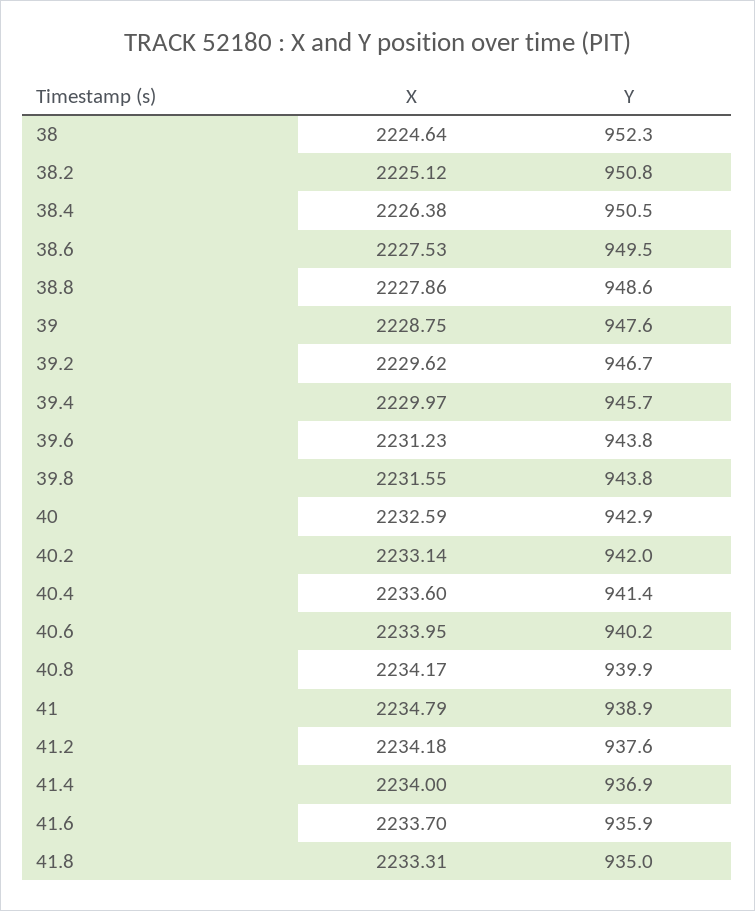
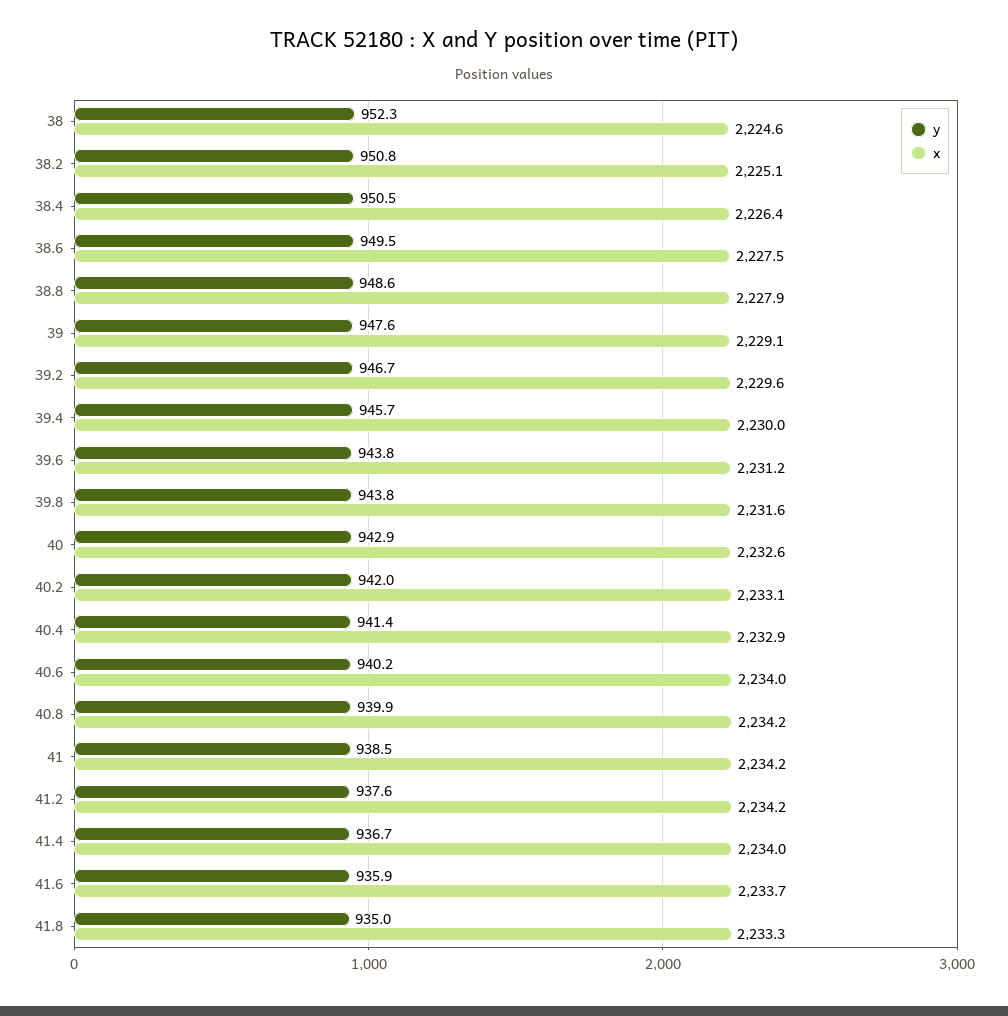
  {
    "X": {
      "38": 2224.64,
      "38.2": 2225.12,
      "38.4": 2226.38,
      "38.6": 2227.53,
      "38.8": 2227.86,
-     "39": 2228.75,
+     "39": 2229.1,
      "39.2": 2229.62,
      "39.4": 2229.97,
      "39.6": 2231.23,
      "39.8": 2231.55,
      "40": 2232.59,
      "40.2": 2233.14,
-     "40.4": 2233.6,
+     "40.4": 2232.9,
      "40.6": 2233.95,
      "40.8": 2234.17,
-     "41": 2234.79,
+     "41": 2234.2,
      "41.2": 2234.18,
      "41.4": 2234,
      "41.6": 2233.7,
      "41.8": 2233.31
    },
    "Y": {
      "38": 952.3,
      "38.2": 950.8,
      "38.4": 950.5,
      "38.6": 949.5,
      "38.8": 948.6,
      "39": 947.6,
      "39.2": 946.7,
      "39.4": 945.7,
      "39.6": 943.8,
      "39.8": 943.8,
      "40": 942.9,
      "40.2": 942,
      "40.4": 941.4,
      "40.6": 940.2,
      "40.8": 939.9,
-     "41": 938.9,
+     "41": 938.5,
      "41.2": 937.6,
-     "41.4": 936.9,
+     "41.4": 936.7,
      "41.6": 935.9,
      "41.8": 935
    }
  }

